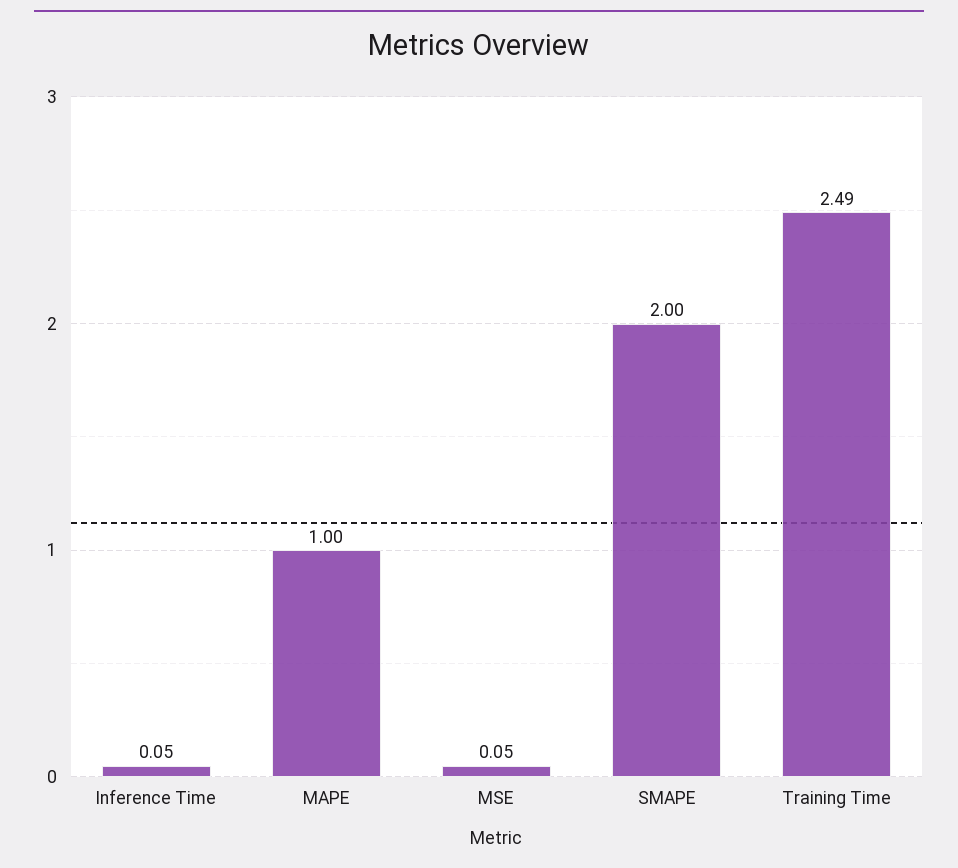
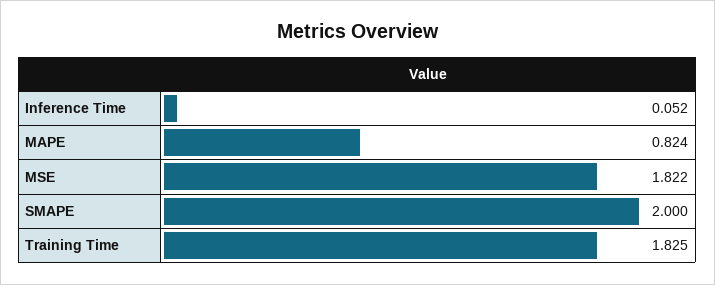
  {
    "Inference Time": 0.052,
-   "MAPE": 1,
+   "MAPE": 0.824,
-   "MSE": 0.05,
+   "MSE": 1.822,
    "SMAPE": 2,
-   "Training Time": 2.49
+   "Training Time": 1.825
  }

